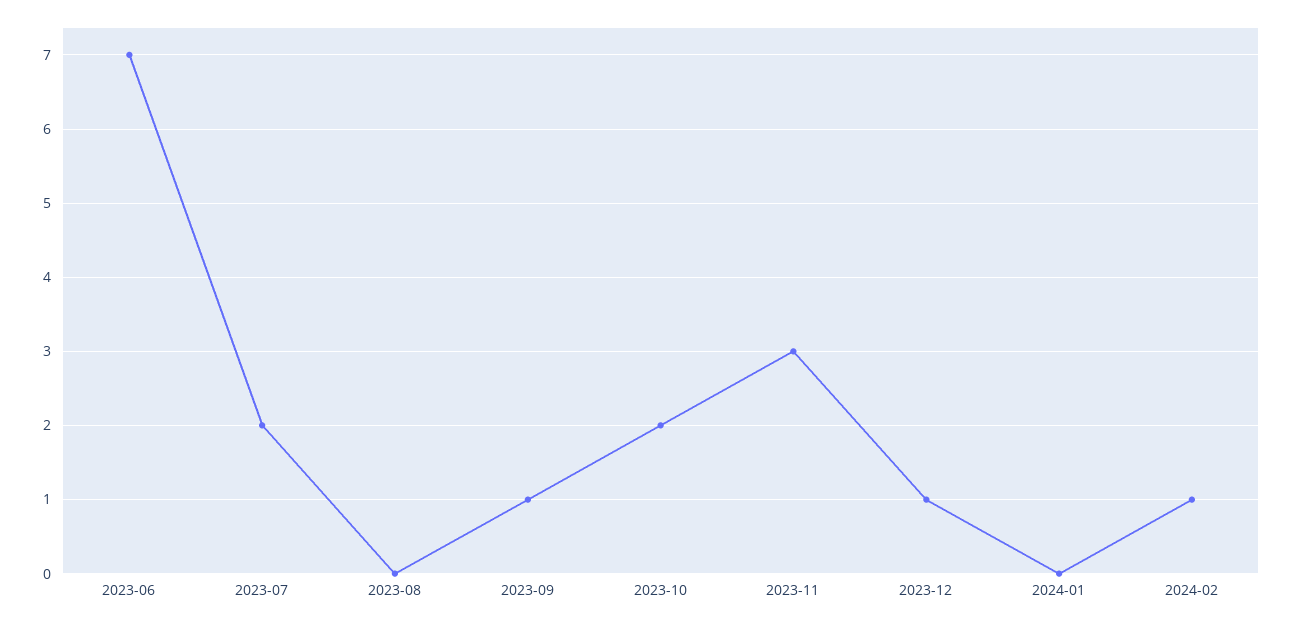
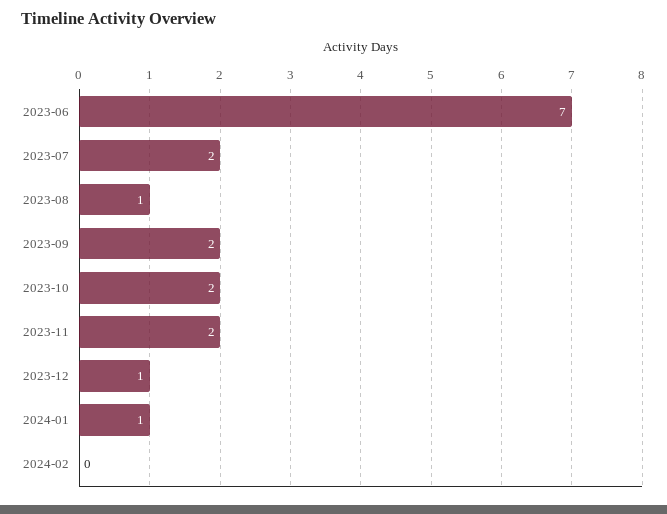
  {
    "2023-06": 7,
    "2023-07": 2,
-   "2023-08": 0,
+   "2023-08": 1,
-   "2023-09": 1,
+   "2023-09": 2,
    "2023-10": 2,
-   "2023-11": 3,
+   "2023-11": 2,
    "2023-12": 1,
-   "2024-01": 0,
+   "2024-01": 1,
-   "2024-02": 1
+   "2024-02": 0
  }

